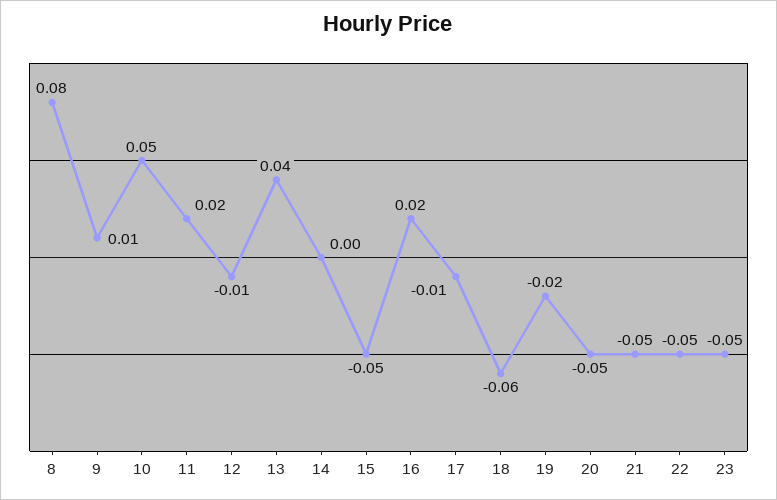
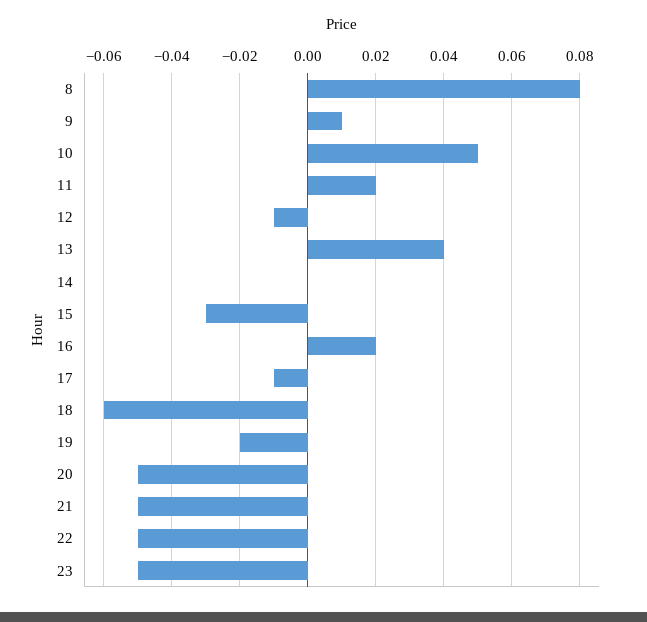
  {
    "8": 0.08,
    "9": 0.01,
    "10": 0.05,
    "11": 0.02,
    "12": -0.01,
    "13": 0.04,
    "14": 0,
-   "15": -0.05,
+   "15": -0.03,
    "16": 0.02,
    "17": -0.01,
    "18": -0.06,
    "19": -0.02,
    "20": -0.05,
    "21": -0.05,
    "22": -0.05,
    "23": -0.05
  }

